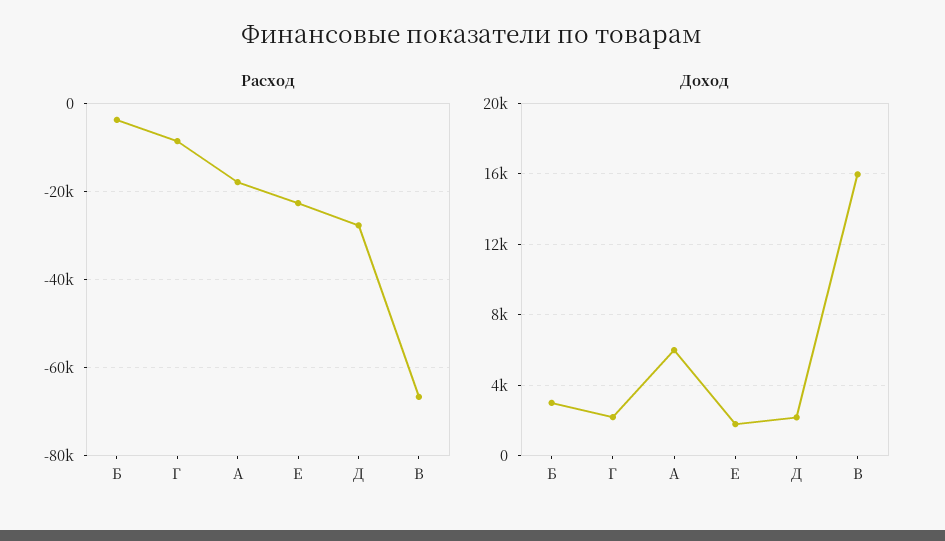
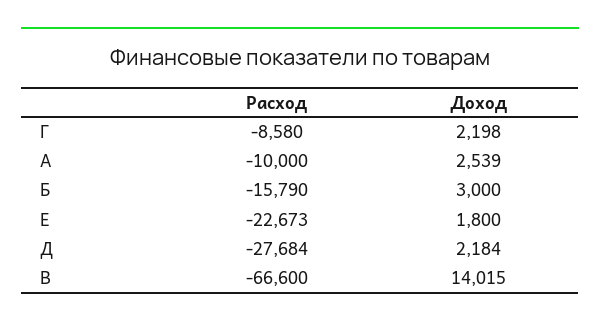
  {
    "Расход": {
-     "Б": -4000,
+     "Б": -15790,
      "Г": -8580,
-     "А": -18000,
+     "А": -10000,
      "Е": -22673,
      "Д": -27684,
      "В": -66600
    },
    "Доход": {
      "Б": 3000,
      "Г": 2198,
-     "А": 6000,
+     "А": 2539,
      "Е": 1800,
      "Д": 2184,
-     "В": 16000
+     "В": 14015
    }
  }

